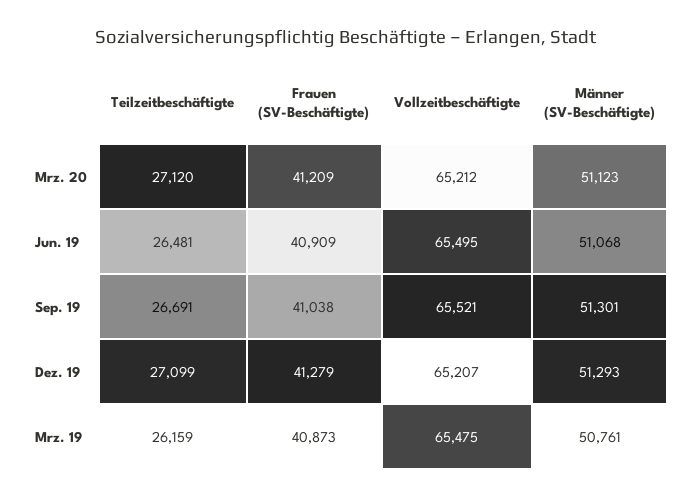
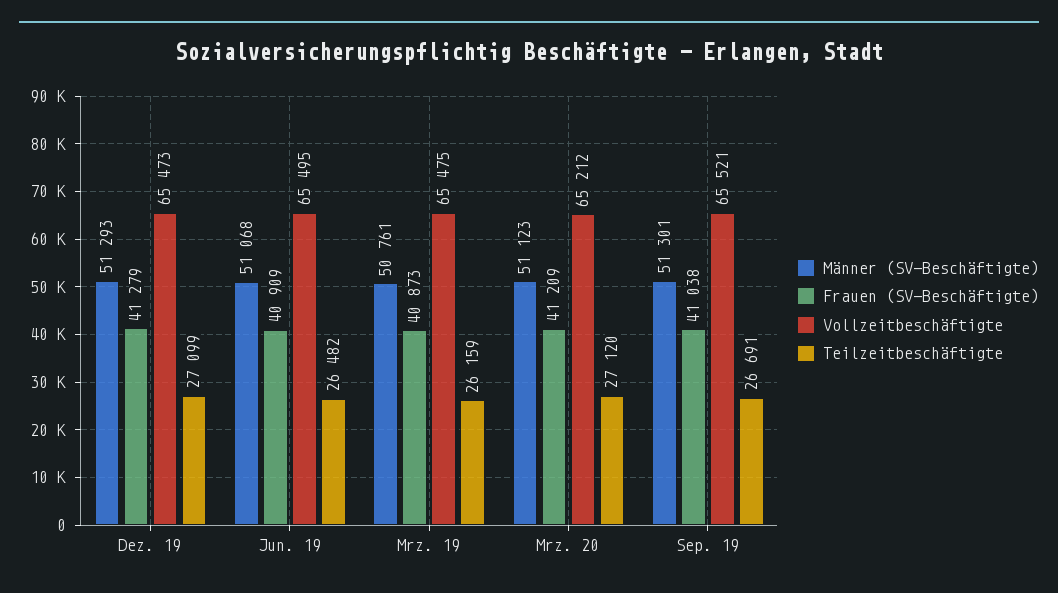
  {
    "Teilzeitbeschäftigte": {
      "Mrz. 20": 27120,
-     "Jun. 19": 26481,
+     "Jun. 19": 26482,
      "Sep. 19": 26691,
      "Dez. 19": 27099,
      "Mrz. 19": 26159
    },
    "Frauen (SV-Beschäftigte)": {
      "Mrz. 20": 41209,
      "Jun. 19": 40909,
      "Sep. 19": 41038,
      "Dez. 19": 41279,
      "Mrz. 19": 40873
    },
    "Vollzeitbeschäftigte": {
      "Mrz. 20": 65212,
      "Jun. 19": 65495,
      "Sep. 19": 65521,
-     "Dez. 19": 65207,
+     "Dez. 19": 65473,
      "Mrz. 19": 65475
    },
    "Männer (SV-Beschäftigte)": {
      "Mrz. 20": 51123,
      "Jun. 19": 51068,
      "Sep. 19": 51301,
      "Dez. 19": 51293,
      "Mrz. 19": 50761
    }
  }

